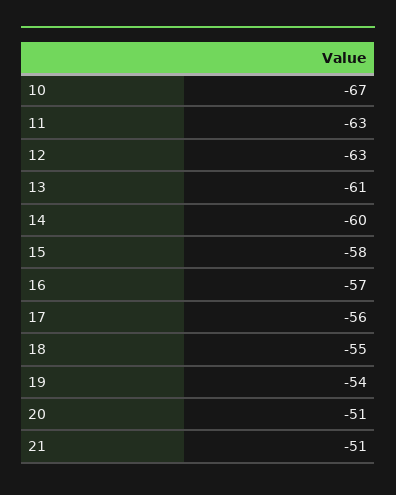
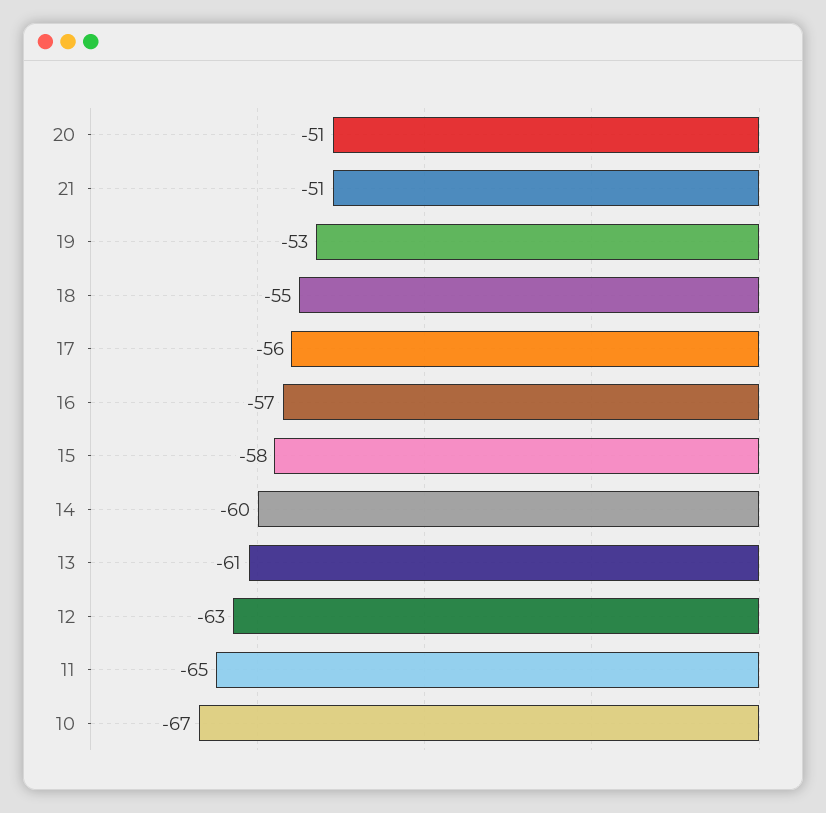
  {
    "10": -67,
-   "11": -63,
+   "11": -65,
    "12": -63,
    "13": -61,
    "14": -60,
    "15": -58,
    "16": -57,
    "17": -56,
    "18": -55,
-   "19": -54,
+   "19": -53,
    "20": -51,
    "21": -51
  }

